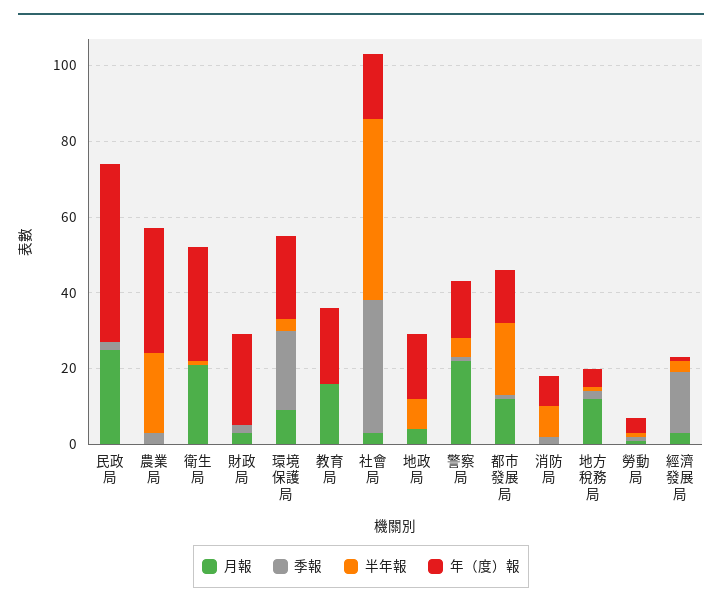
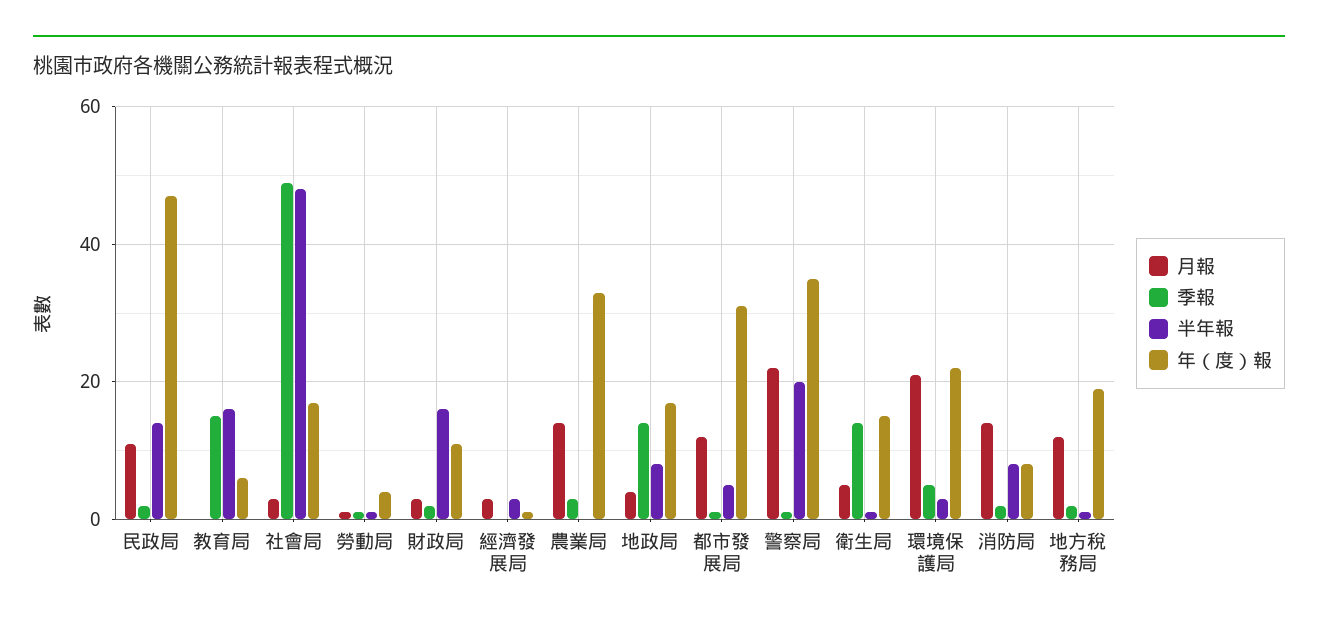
  {
    "月報": {
-     "民政局": 25,
+     "民政局": 10,
-     "農業局": 0,
+     "農業局": 15,
-     "衛生局": 20,
+     "衛生局": 5,
      "財政局": 5,
-     "環境保護局": 10,
+     "環境保護局": 20,
-     "教育局": 15,
+     "教育局": 0,
      "社會局": 5,
      "地政局": 5,
      "警察局": 20,
      "都市發展局": 10,
-     "消防局": 0,
+     "消防局": 15,
      "地方稅務局": 10,
      "勞動局": 0,
      "經濟發展局": 5
    },
    "季報": {
      "民政局": 0,
      "農業局": 5,
-     "衛生局": 0,
+     "衛生局": 15,
      "財政局": 0,
-     "環境保護局": 20,
+     "環境保護局": 5,
-     "教育局": 0,
+     "教育局": 15,
-     "社會局": 35,
+     "社會局": 50,
-     "地政局": 0,
+     "地政局": 15,
      "警察局": 0,
      "都市發展局": 0,
      "消防局": 0,
      "地方稅務局": 0,
      "勞動局": 0,
-     "經濟發展局": 15
+     "經濟發展局": 0
    },
    "半年報": {
-     "民政局": 0,
+     "民政局": 15,
-     "農業局": 20,
+     "農業局": 0,
      "衛生局": 0,
-     "財政局": 0,
+     "財政局": 15,
      "環境保護局": 5,
-     "教育局": 0,
+     "教育局": 15,
      "社會局": 50,
      "地政局": 10,
-     "警察局": 5,
+     "警察局": 20,
-     "都市發展局": 20,
+     "都市發展局": 5,
      "消防局": 10,
      "地方稅務局": 0,
      "勞動局": 0,
      "經濟發展局": 5
    },
    "年（度）報": {
      "民政局": 45,
      "農業局": 35,
-     "衛生局": 30,
+     "衛生局": 15,
-     "財政局": 25,
+     "財政局": 10,
      "環境保護局": 20,
-     "教育局": 20,
+     "教育局": 5,
      "社會局": 15,
      "地政局": 15,
-     "警察局": 15,
+     "警察局": 35,
-     "都市發展局": 15,
+     "都市發展局": 30,
      "消防局": 10,
-     "地方稅務局": 5,
+     "地方稅務局": 20,
      "勞動局": 5,
      "經濟發展局": 0
    }
  }

